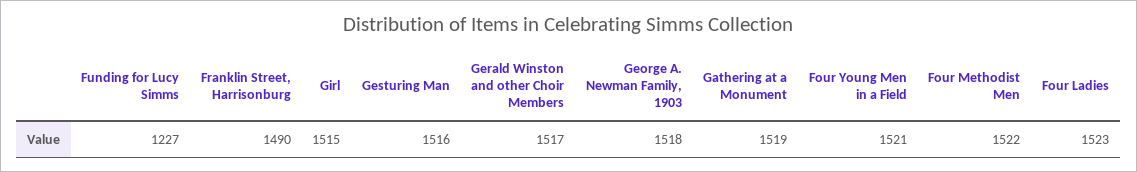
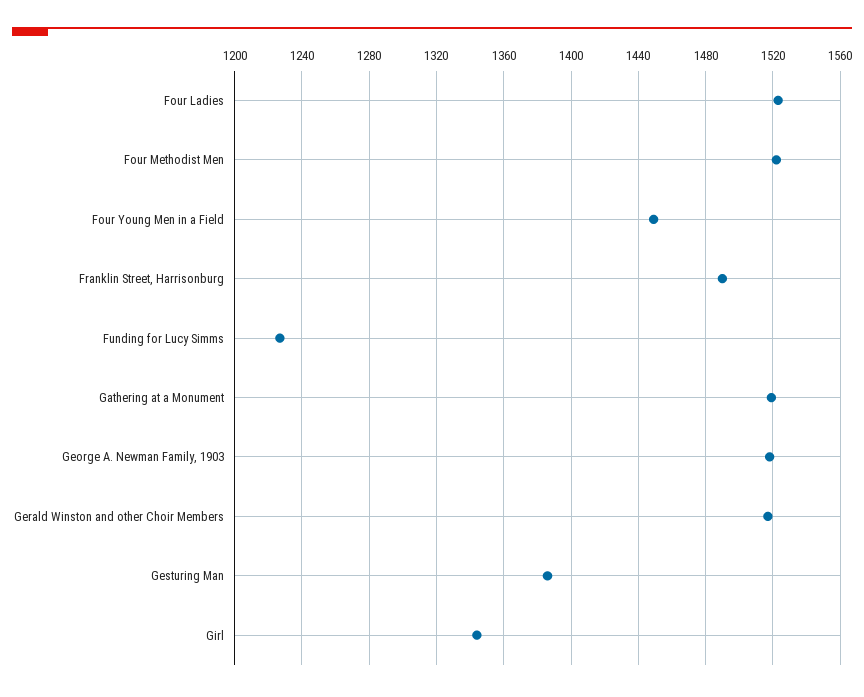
  {
    "Funding for Lucy Simms": 1227,
    "Franklin Street, Harrisonburg": 1490,
-   "Girl": 1515,
+   "Girl": 1345,
-   "Gesturing Man": 1516,
+   "Gesturing Man": 1385,
    "Gerald Winston and other Choir Members": 1517,
    "George A. Newman Family, 1903": 1518,
    "Gathering at a Monument": 1519,
-   "Four Young Men in a Field": 1521,
+   "Four Young Men in a Field": 1450,
    "Four Methodist Men": 1522,
    "Four Ladies": 1523
  }

